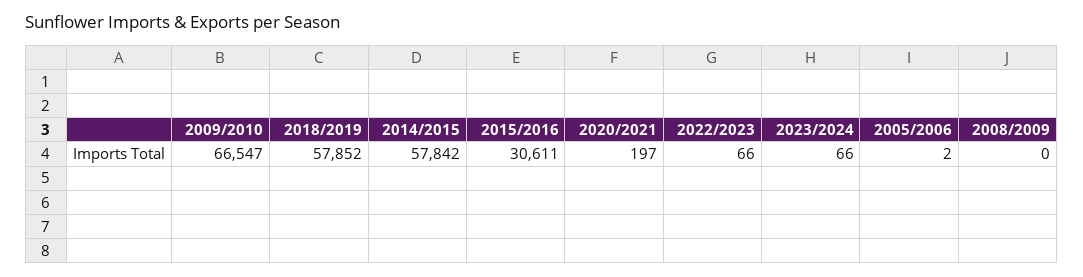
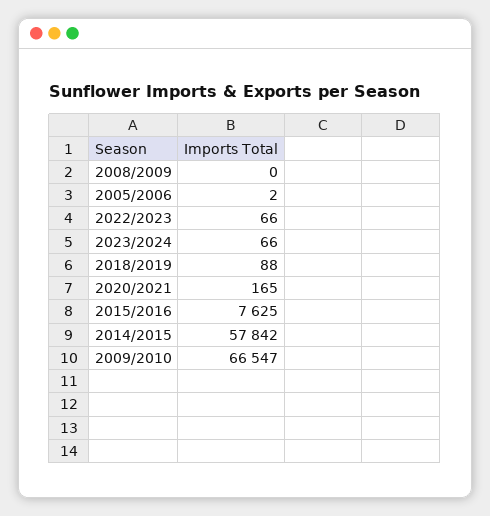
  {
    "2009/2010": 66547,
-   "2018/2019": 57852,
+   "2018/2019": 88,
    "2014/2015": 57842,
-   "2015/2016": 30611,
+   "2015/2016": 7625,
-   "2020/2021": 197,
+   "2020/2021": 165,
    "2022/2023": 66,
    "2023/2024": 66,
    "2005/2006": 2,
    "2008/2009": 0
  }

